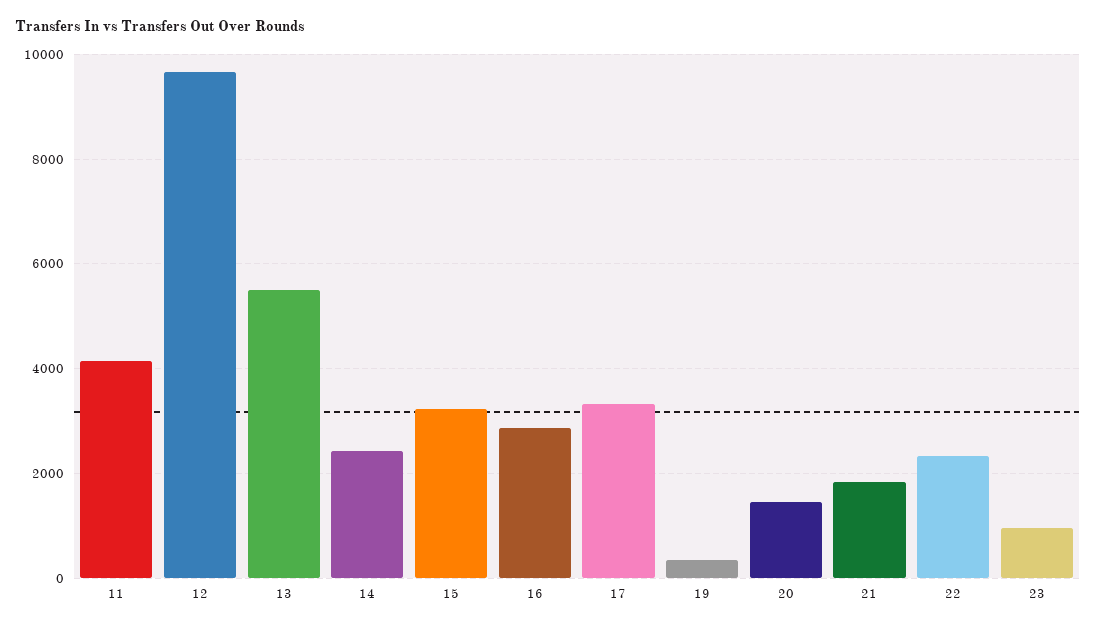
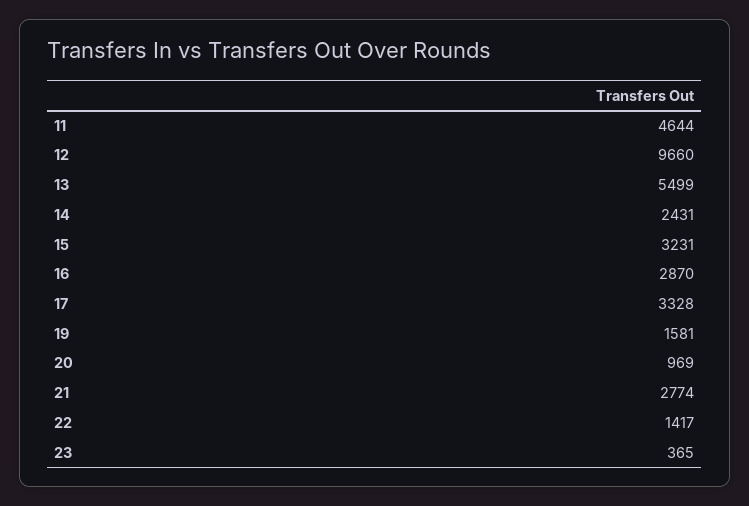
  {
-   "11": 4200,
+   "11": 4644,
    "12": 9660,
    "13": 5499,
    "14": 2431,
    "15": 3231,
    "16": 2870,
    "17": 3328,
-   "19": 400,
+   "19": 1581,
-   "20": 1400,
+   "20": 969,
-   "21": 1800,
+   "21": 2774,
-   "22": 2400,
+   "22": 1417,
-   "23": 1000
+   "23": 365
  }

